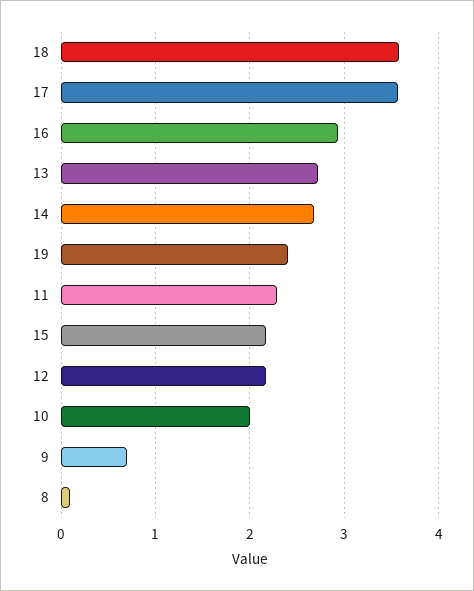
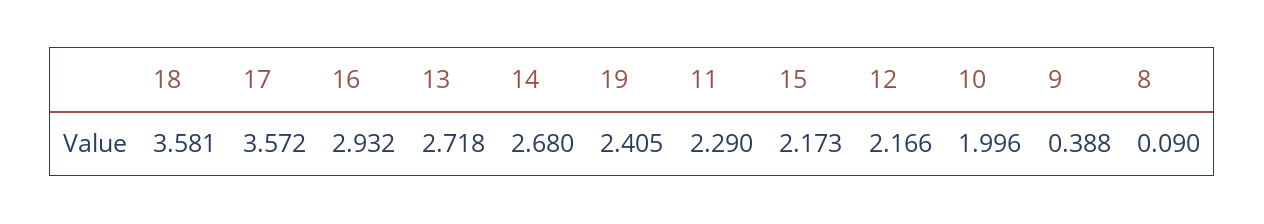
  {
    "18": 3.581,
    "17": 3.572,
    "16": 2.932,
    "13": 2.718,
    "14": 2.68,
    "19": 2.405,
    "11": 2.29,
    "15": 2.173,
    "12": 2.166,
    "10": 1.996,
-   "9": 0.7,
+   "9": 0.388,
    "8": 0.09
  }

